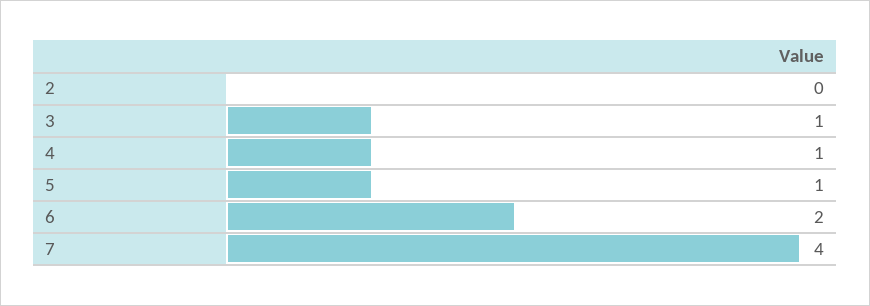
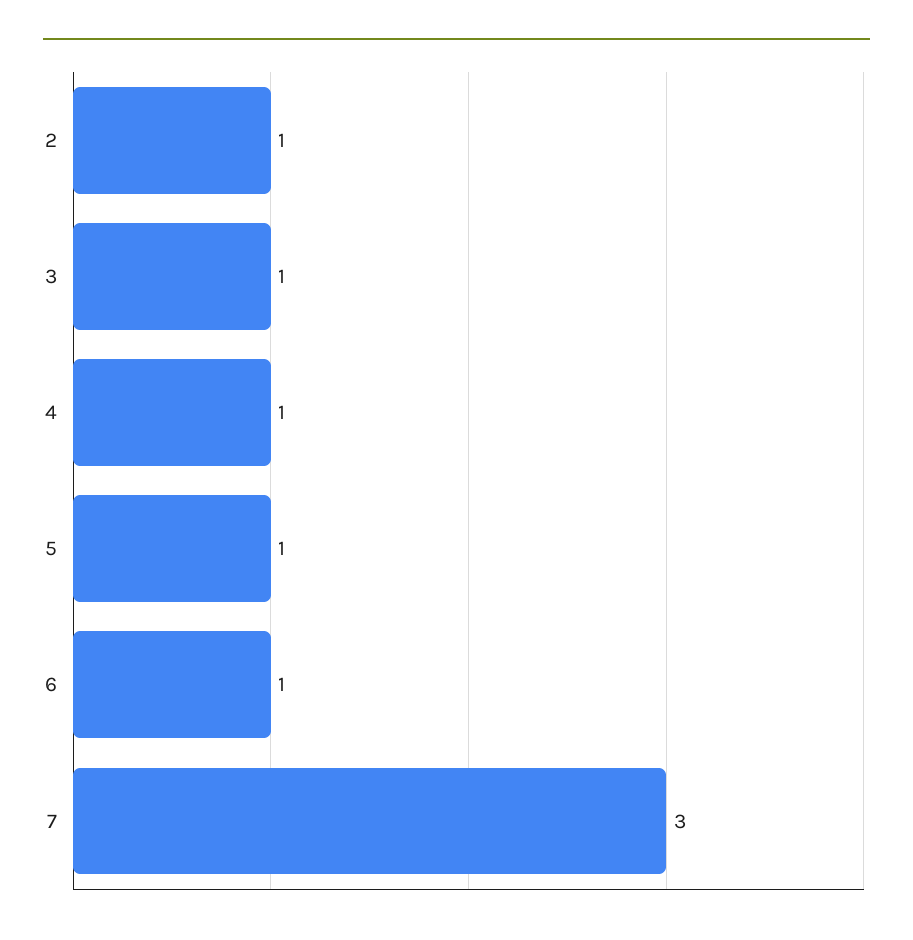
  {
-   "2": 0,
+   "2": 1,
    "3": 1,
    "4": 1,
    "5": 1,
-   "6": 2,
+   "6": 1,
-   "7": 4
+   "7": 3
  }

